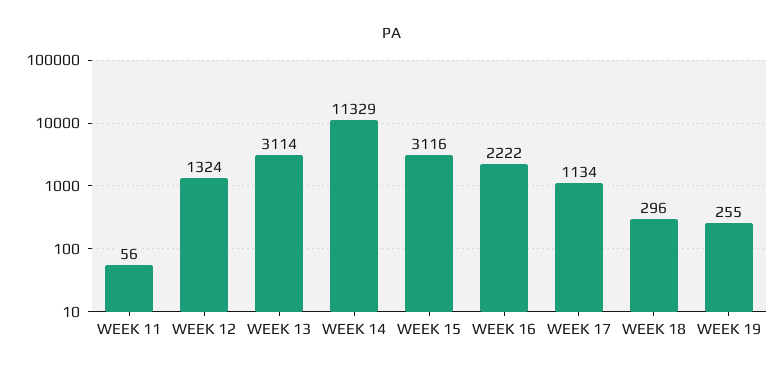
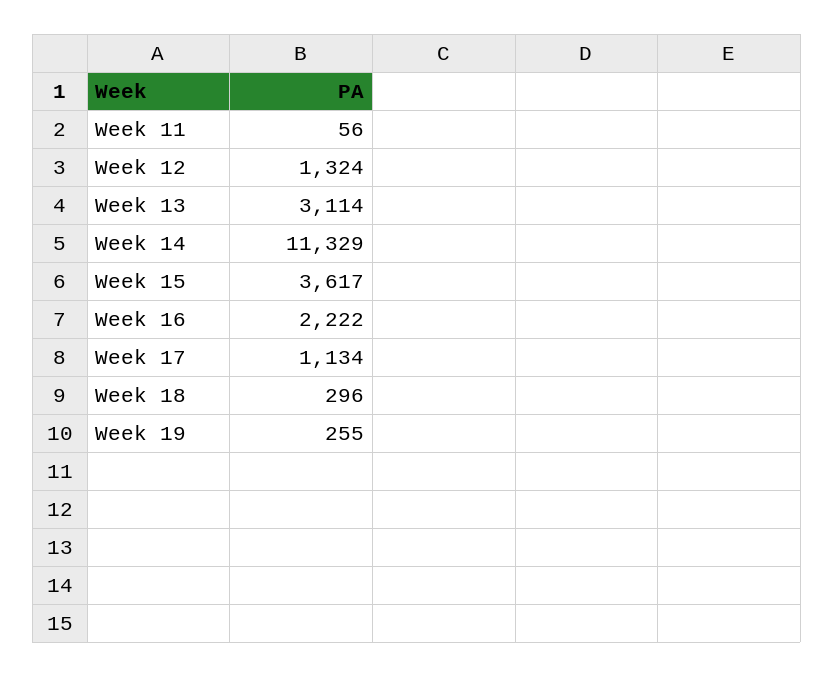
  {
    "WEEK 11": 56,
    "WEEK 12": 1324,
    "WEEK 13": 3114,
    "WEEK 14": 11329,
-   "WEEK 15": 3116,
+   "WEEK 15": 3617,
    "WEEK 16": 2222,
    "WEEK 17": 1134,
    "WEEK 18": 296,
    "WEEK 19": 255
  }

